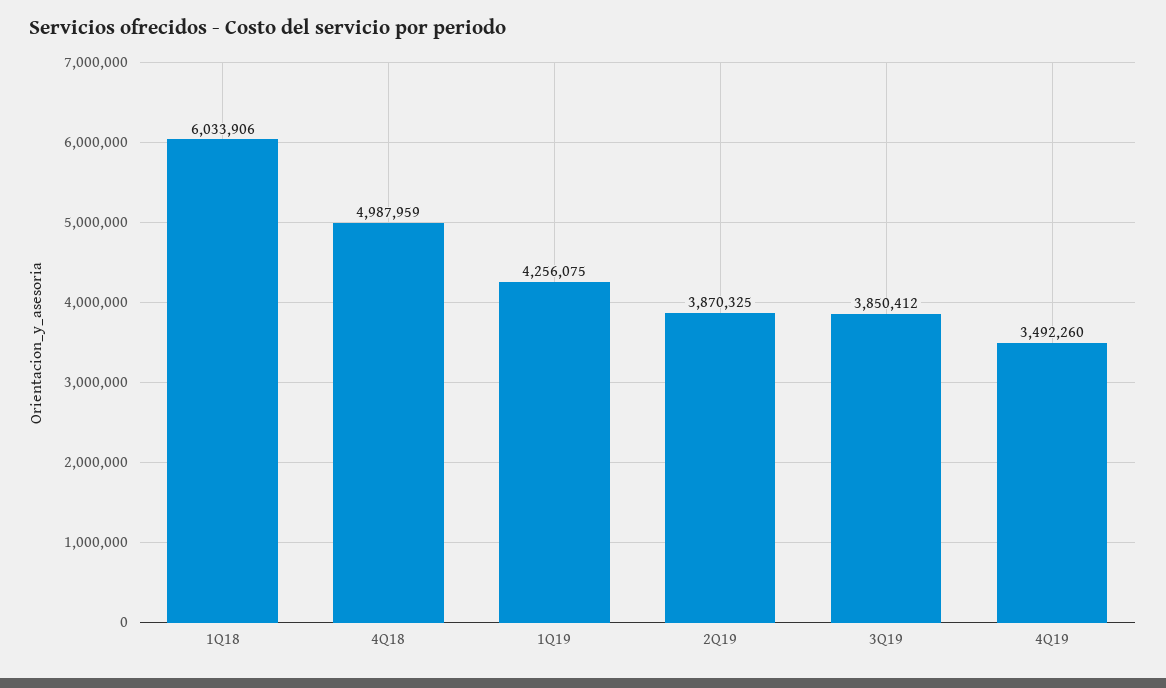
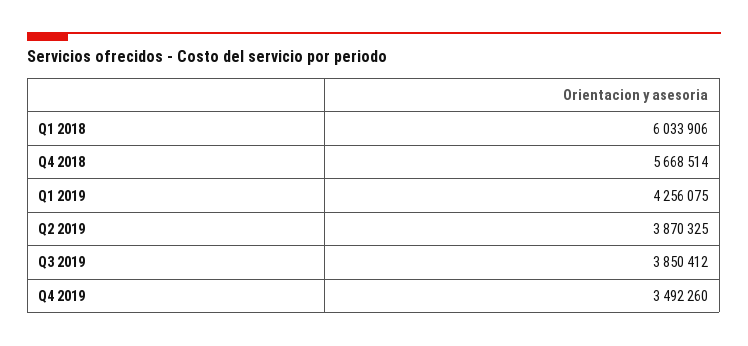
  {
    "1Q18": 6033906,
-   "4Q18": 4987959,
+   "4Q18": 5668514,
    "1Q19": 4256075,
    "2Q19": 3870325,
    "3Q19": 3850412,
    "4Q19": 3492260
  }

